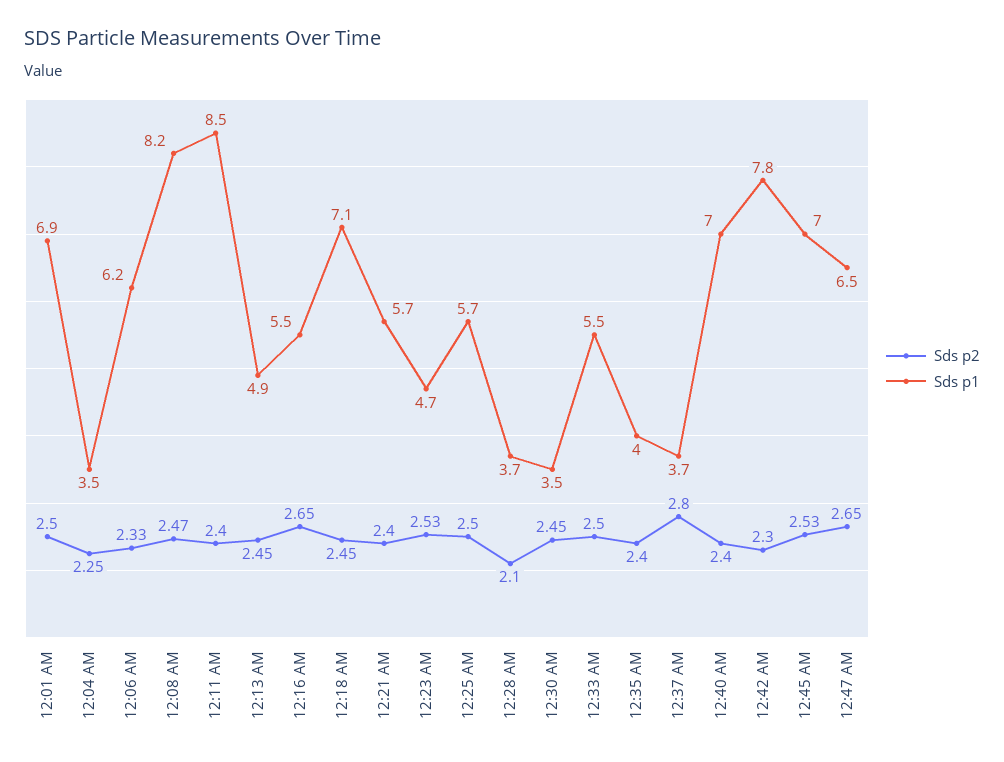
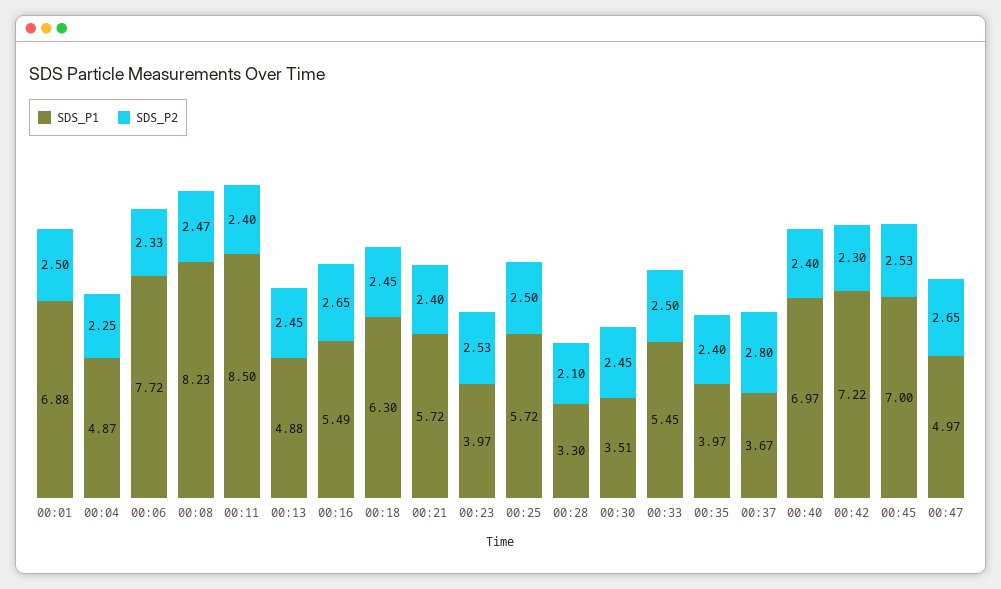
  {
    "Sds p2": {
      "12:01 AM": 2.5,
      "12:04 AM": 2.25,
      "12:06 AM": 2.33,
      "12:08 AM": 2.47,
      "12:11 AM": 2.4,
      "12:13 AM": 2.45,
      "12:16 AM": 2.65,
      "12:18 AM": 2.45,
      "12:21 AM": 2.4,
      "12:23 AM": 2.53,
      "12:25 AM": 2.5,
      "12:28 AM": 2.1,
      "12:30 AM": 2.45,
      "12:33 AM": 2.5,
      "12:35 AM": 2.4,
      "12:37 AM": 2.8,
      "12:40 AM": 2.4,
      "12:42 AM": 2.3,
      "12:45 AM": 2.53,
      "12:47 AM": 2.65
    },
    "Sds p1": {
      "12:01 AM": 6.88,
-     "12:04 AM": 3.5,
+     "12:04 AM": 4.87,
-     "12:06 AM": 6.2,
+     "12:06 AM": 7.72,
      "12:08 AM": 8.23,
      "12:11 AM": 8.5,
      "12:13 AM": 4.88,
      "12:16 AM": 5.49,
-     "12:18 AM": 7.1,
+     "12:18 AM": 6.3,
      "12:21 AM": 5.72,
-     "12:23 AM": 4.7,
+     "12:23 AM": 3.97,
      "12:25 AM": 5.72,
-     "12:28 AM": 3.7,
+     "12:28 AM": 3.3,
      "12:30 AM": 3.51,
      "12:33 AM": 5.45,
      "12:35 AM": 3.97,
      "12:37 AM": 3.67,
      "12:40 AM": 6.97,
-     "12:42 AM": 7.8,
+     "12:42 AM": 7.22,
      "12:45 AM": 7,
-     "12:47 AM": 6.5
+     "12:47 AM": 4.97
    }
  }

